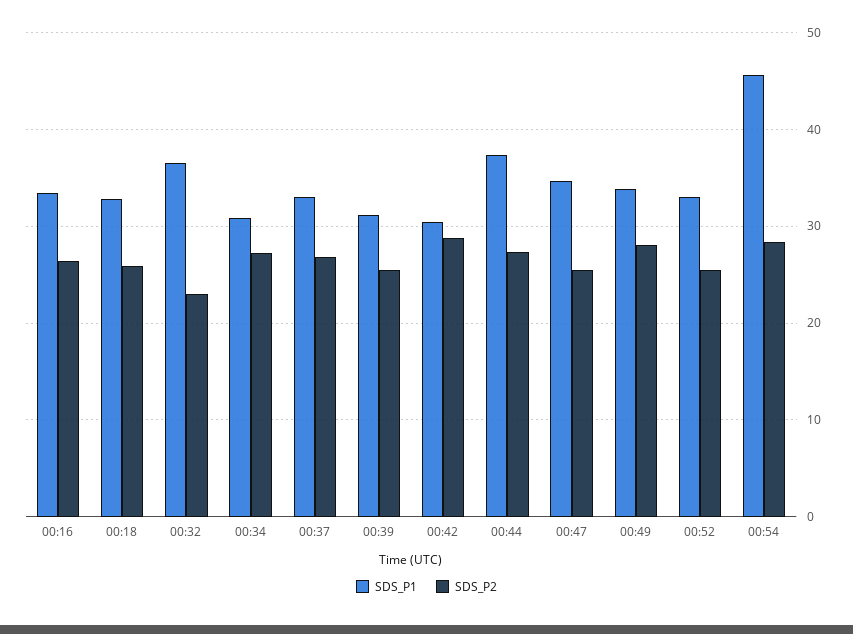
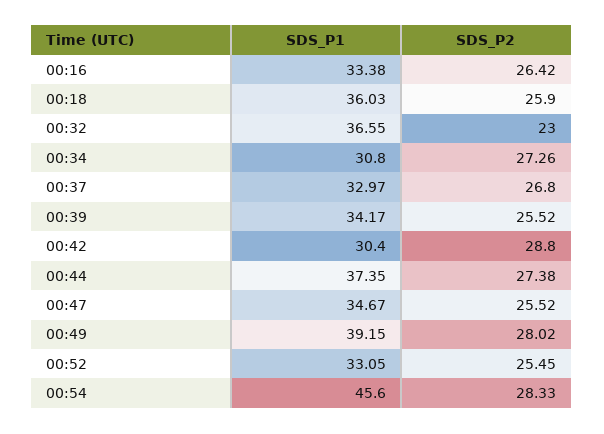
  {
    "SDS_P1": {
      "00:16": 33.38,
-     "00:18": 33,
+     "00:18": 36.03,
      "00:32": 36.55,
      "00:34": 30.8,
      "00:37": 32.97,
-     "00:39": 31,
+     "00:39": 34.17,
      "00:42": 30.4,
      "00:44": 37.35,
      "00:47": 34.67,
-     "00:49": 34,
+     "00:49": 39.15,
      "00:52": 33.05,
      "00:54": 45.6
    },
    "SDS_P2": {
      "00:16": 26.42,
      "00:18": 25.9,
      "00:32": 23,
      "00:34": 27.26,
      "00:37": 26.8,
      "00:39": 25.52,
      "00:42": 28.8,
      "00:44": 27.38,
      "00:47": 25.52,
      "00:49": 28.02,
      "00:52": 25.45,
      "00:54": 28.33
    }
  }

